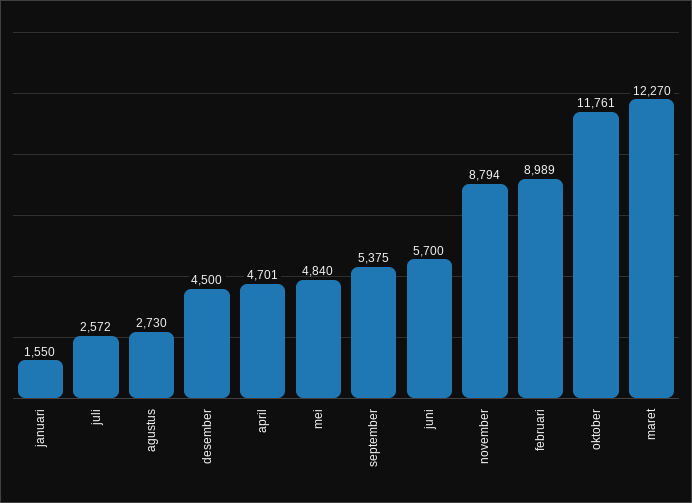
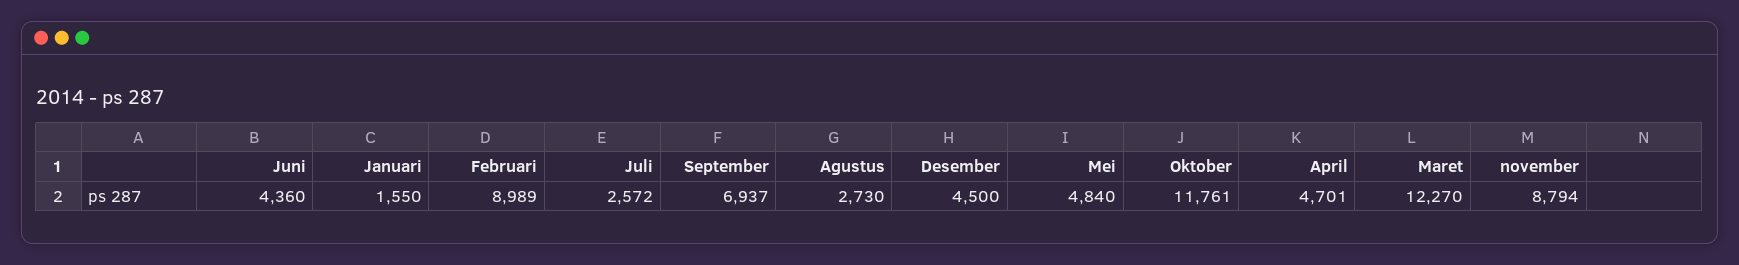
  {
    "januari": 1550,
    "juli": 2572,
    "agustus": 2730,
    "desember": 4500,
    "april": 4701,
    "mei": 4840,
-   "september": 5375,
+   "september": 6937,
-   "juni": 5700,
+   "juni": 4360,
    "november": 8794,
    "februari": 8989,
    "oktober": 11761,
    "maret": 12270
  }

